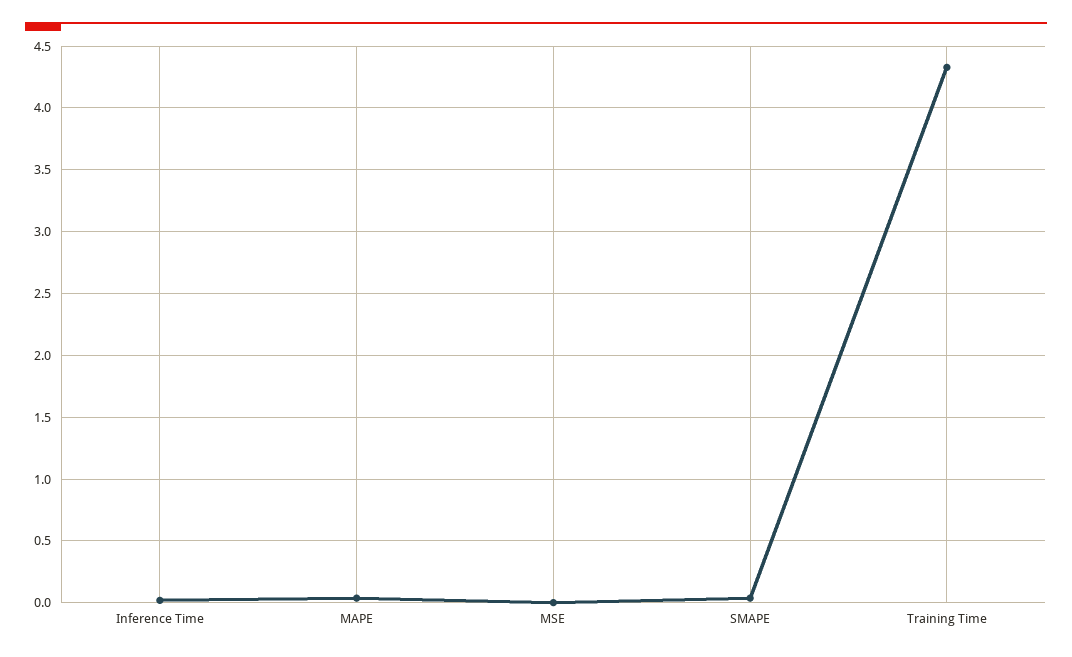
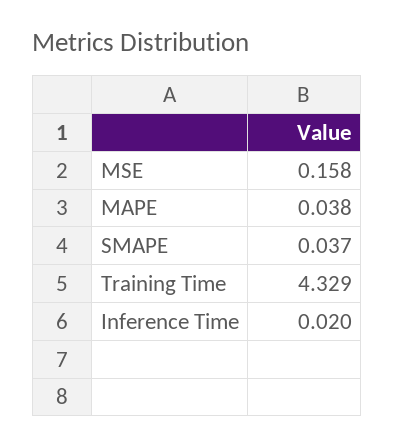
  {
    "Inference Time": 0.02,
    "MAPE": 0.038,
-   "MSE": 0,
+   "MSE": 0.158,
    "SMAPE": 0.037,
    "Training Time": 4.329
  }

